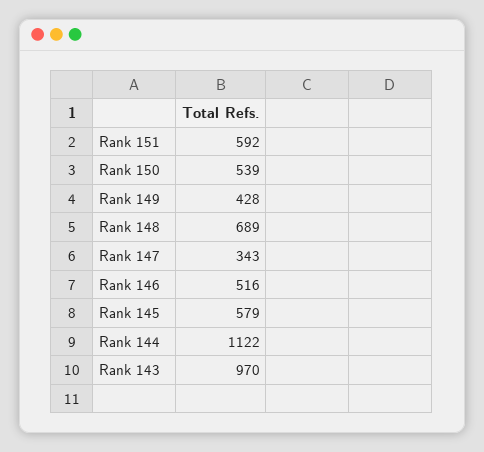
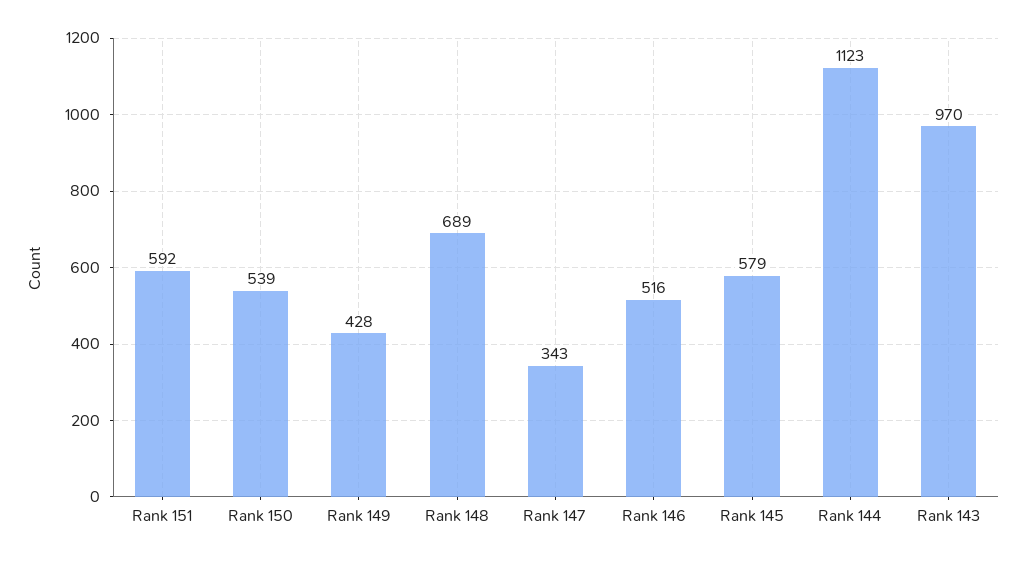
  {
    "Rank 151": 592,
    "Rank 150": 539,
    "Rank 149": 428,
    "Rank 148": 689,
    "Rank 147": 343,
    "Rank 146": 516,
    "Rank 145": 579,
-   "Rank 144": 1122,
+   "Rank 144": 1123,
    "Rank 143": 970
  }

